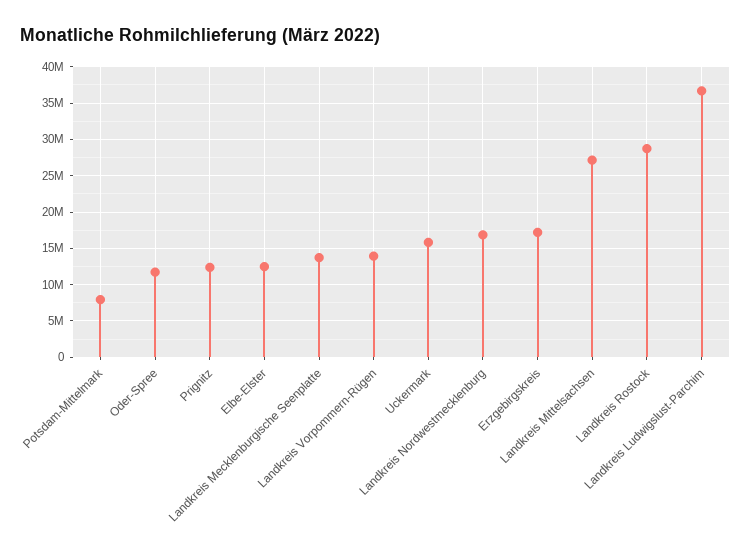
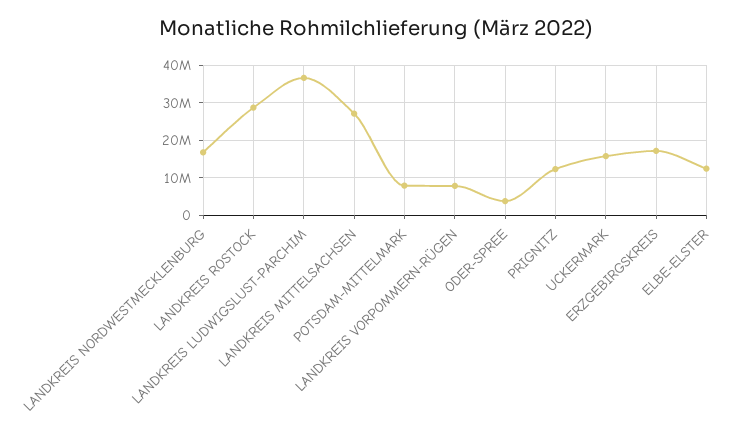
  {
    "Potsdam-Mittelmark": 8000000,
-   "Oder-Spree": 12000000,
+   "Oder-Spree": 4000000,
    "Prignitz": 12000000,
    "Elbe-Elster": 12000000,
-   "Landkreis Mecklenburgische Seenplatte": 14000000,
-   "Landkreis Vorpommern-Rügen": 14000000,
+   "Landkreis Vorpommern-Rügen": 8000000,
    "Uckermark": 16000000,
    "Landkreis Nordwestmecklenburg": 17000000,
    "Erzgebirgskreis": 17000000,
    "Landkreis Mittelsachsen": 27000000,
    "Landkreis Rostock": 29000000,
    "Landkreis Ludwigslust-Parchim": 37000000
  }

